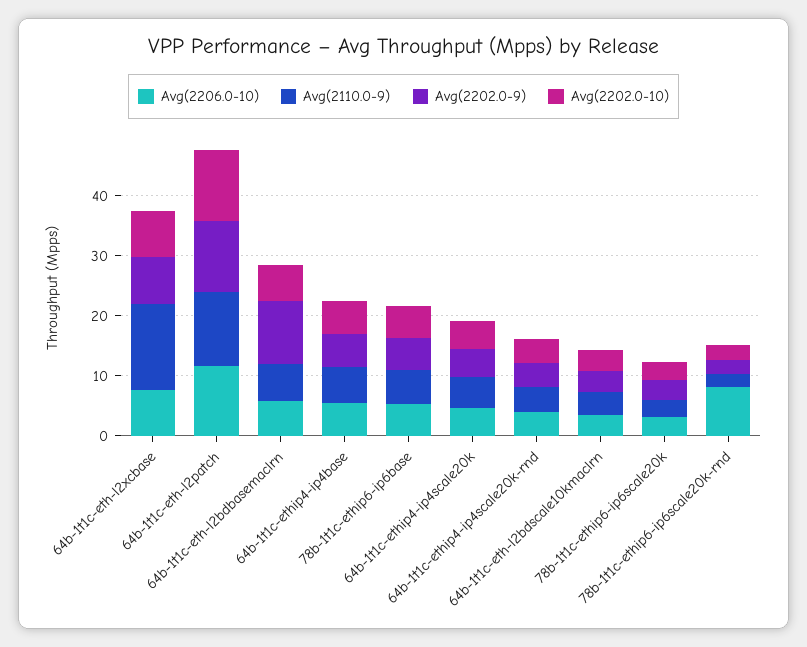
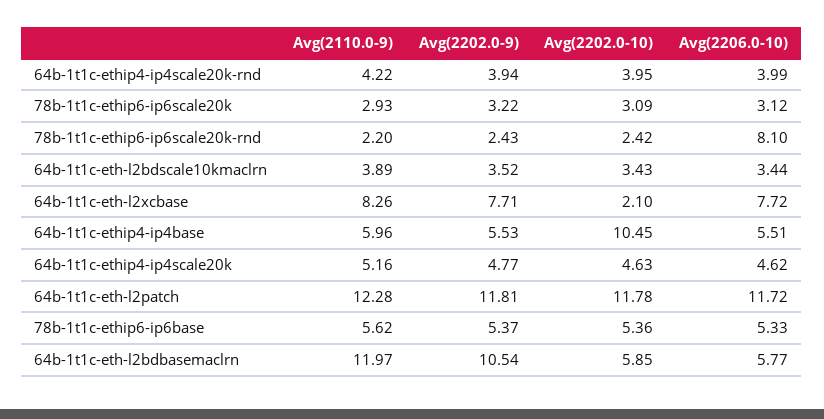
  {
    "Avg(2206.0-10)": {
      "64b-1t1c-eth-l2xcbase": 7.72,
      "64b-1t1c-eth-l2patch": 11.72,
      "64b-1t1c-eth-l2bdbasemaclrn": 5.77,
      "64b-1t1c-ethip4-ip4base": 5.51,
      "78b-1t1c-ethip6-ip6base": 5.33,
      "64b-1t1c-ethip4-ip4scale20k": 4.62,
      "64b-1t1c-ethip4-ip4scale20k-rnd": 3.99,
      "64b-1t1c-eth-l2bdscale10kmaclrn": 3.44,
      "78b-1t1c-ethip6-ip6scale20k": 3.12,
      "78b-1t1c-ethip6-ip6scale20k-rnd": 8.1
    },
    "Avg(2110.0-9)": {
-     "64b-1t1c-eth-l2xcbase": 14,
+     "64b-1t1c-eth-l2xcbase": 8.26,
      "64b-1t1c-eth-l2patch": 12.28,
-     "64b-1t1c-eth-l2bdbasemaclrn": 6,
+     "64b-1t1c-eth-l2bdbasemaclrn": 11.97,
      "64b-1t1c-ethip4-ip4base": 5.96,
      "78b-1t1c-ethip6-ip6base": 5.62,
      "64b-1t1c-ethip4-ip4scale20k": 5.16,
      "64b-1t1c-ethip4-ip4scale20k-rnd": 4.22,
      "64b-1t1c-eth-l2bdscale10kmaclrn": 3.89,
      "78b-1t1c-ethip6-ip6scale20k": 2.93,
      "78b-1t1c-ethip6-ip6scale20k-rnd": 2.2
    },
    "Avg(2202.0-9)": {
      "64b-1t1c-eth-l2xcbase": 7.71,
      "64b-1t1c-eth-l2patch": 11.81,
      "64b-1t1c-eth-l2bdbasemaclrn": 10.54,
      "64b-1t1c-ethip4-ip4base": 5.53,
      "78b-1t1c-ethip6-ip6base": 5.37,
      "64b-1t1c-ethip4-ip4scale20k": 4.77,
      "64b-1t1c-ethip4-ip4scale20k-rnd": 3.94,
      "64b-1t1c-eth-l2bdscale10kmaclrn": 3.52,
      "78b-1t1c-ethip6-ip6scale20k": 3.22,
      "78b-1t1c-ethip6-ip6scale20k-rnd": 2.43
    },
    "Avg(2202.0-10)": {
-     "64b-1t1c-eth-l2xcbase": 8,
+     "64b-1t1c-eth-l2xcbase": 2.1,
      "64b-1t1c-eth-l2patch": 11.78,
      "64b-1t1c-eth-l2bdbasemaclrn": 5.85,
-     "64b-1t1c-ethip4-ip4base": 6,
+     "64b-1t1c-ethip4-ip4base": 10.45,
      "78b-1t1c-ethip6-ip6base": 5.36,
      "64b-1t1c-ethip4-ip4scale20k": 4.63,
      "64b-1t1c-ethip4-ip4scale20k-rnd": 3.95,
      "64b-1t1c-eth-l2bdscale10kmaclrn": 3.43,
      "78b-1t1c-ethip6-ip6scale20k": 3.09,
      "78b-1t1c-ethip6-ip6scale20k-rnd": 2.42
    }
  }

